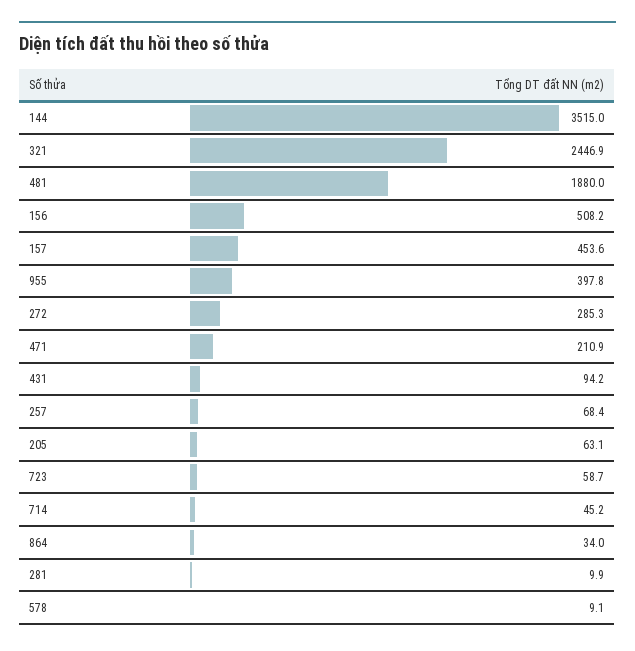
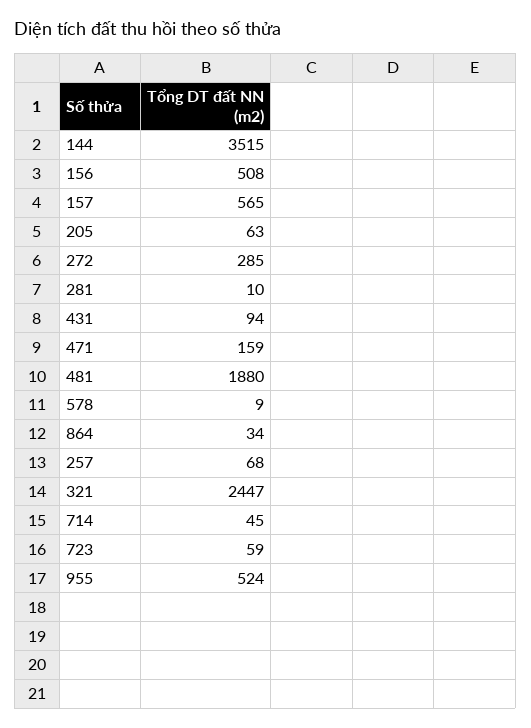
  {
    "144": 3515,
    "321": 2446.9,
    "481": 1880,
    "156": 508.2,
-   "157": 453.6,
+   "157": 565,
-   "955": 397.8,
+   "955": 524,
    "272": 285.3,
-   "471": 210.9,
+   "471": 159,
    "431": 94.2,
    "257": 68.4,
    "205": 63.1,
    "723": 58.7,
    "714": 45.2,
    "864": 34,
    "281": 9.9,
    "578": 9.1
  }

